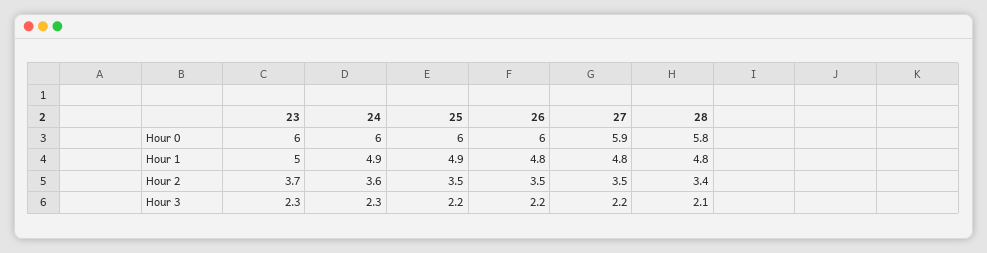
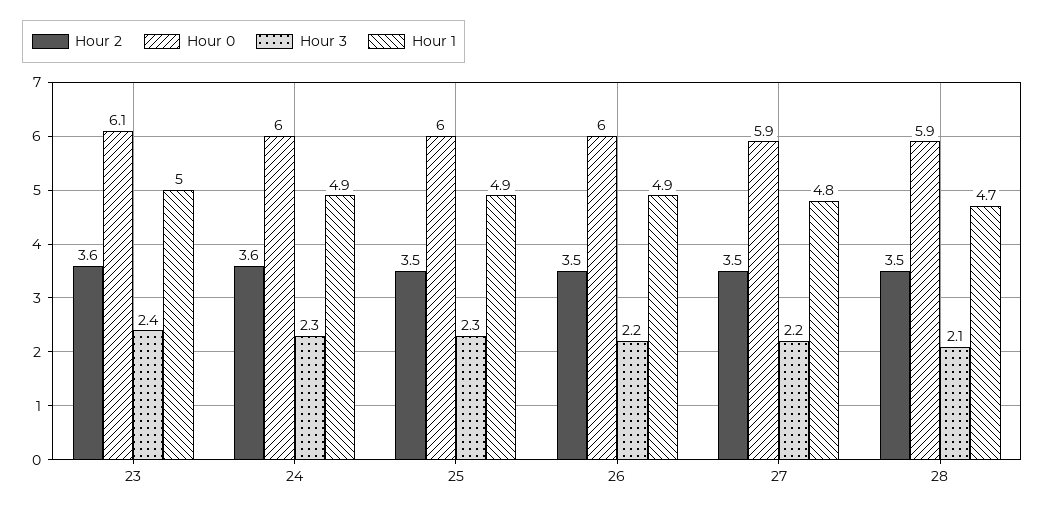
  {
    "Hour 0": {
-     "23": 6,
+     "23": 6.1,
      "24": 6,
      "25": 6,
      "26": 6,
      "27": 5.9,
-     "28": 5.8
+     "28": 5.9
    },
    "Hour 1": {
      "23": 5,
      "24": 4.9,
      "25": 4.9,
-     "26": 4.8,
+     "26": 4.9,
      "27": 4.8,
-     "28": 4.8
+     "28": 4.7
    },
    "Hour 2": {
-     "23": 3.7,
+     "23": 3.6,
      "24": 3.6,
      "25": 3.5,
      "26": 3.5,
      "27": 3.5,
-     "28": 3.4
+     "28": 3.5
    },
    "Hour 3": {
-     "23": 2.3,
+     "23": 2.4,
      "24": 2.3,
-     "25": 2.2,
+     "25": 2.3,
      "26": 2.2,
      "27": 2.2,
      "28": 2.1
    }
  }

